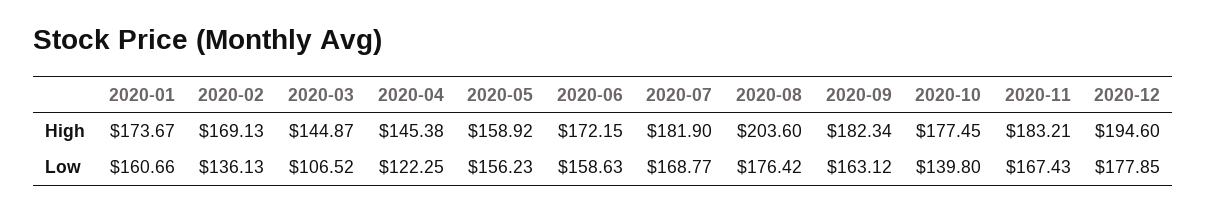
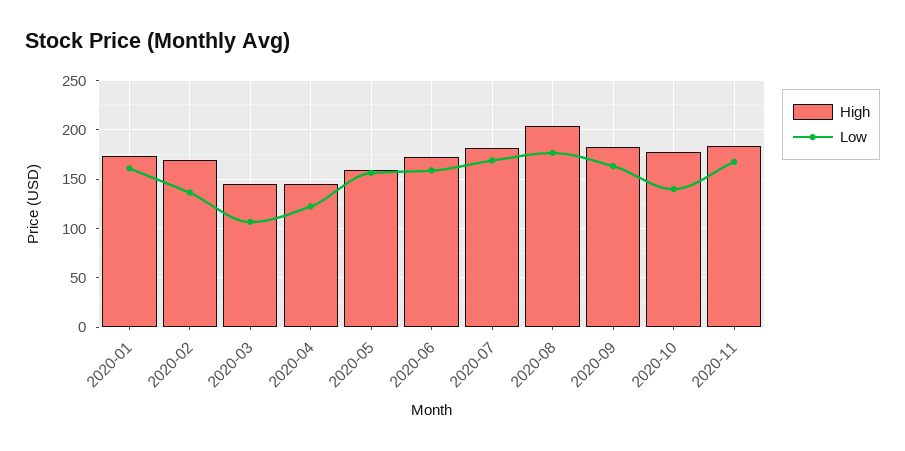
  {
    "High": {
      "2020-01": 173.67,
      "2020-02": 169.13,
      "2020-03": 144.87,
      "2020-04": 145.38,
      "2020-05": 158.92,
      "2020-06": 172.15,
      "2020-07": 181.9,
      "2020-08": 203.6,
      "2020-09": 182.34,
      "2020-10": 177.45,
-     "2020-11": 183.21,
+     "2020-11": 183.21
-     "2020-12": 194.6
    },
    "Low": {
      "2020-01": 160.66,
      "2020-02": 136.13,
      "2020-03": 106.52,
      "2020-04": 122.25,
      "2020-05": 156.23,
      "2020-06": 158.63,
      "2020-07": 168.77,
      "2020-08": 176.42,
      "2020-09": 163.12,
      "2020-10": 139.8,
-     "2020-11": 167.43,
+     "2020-11": 167.43
-     "2020-12": 177.85
    }
  }

